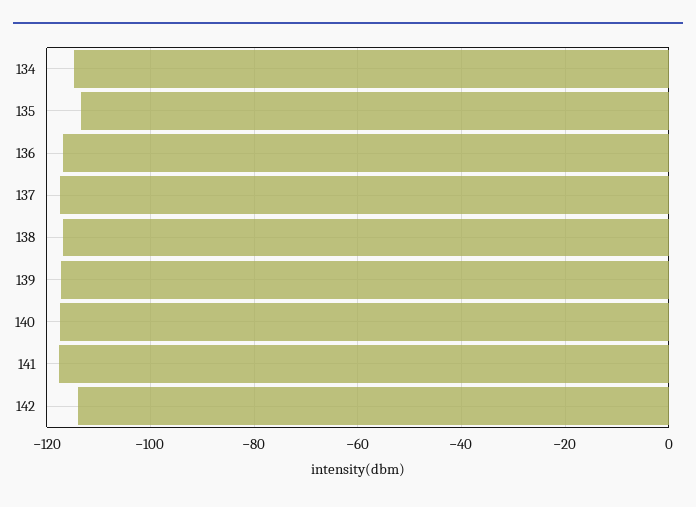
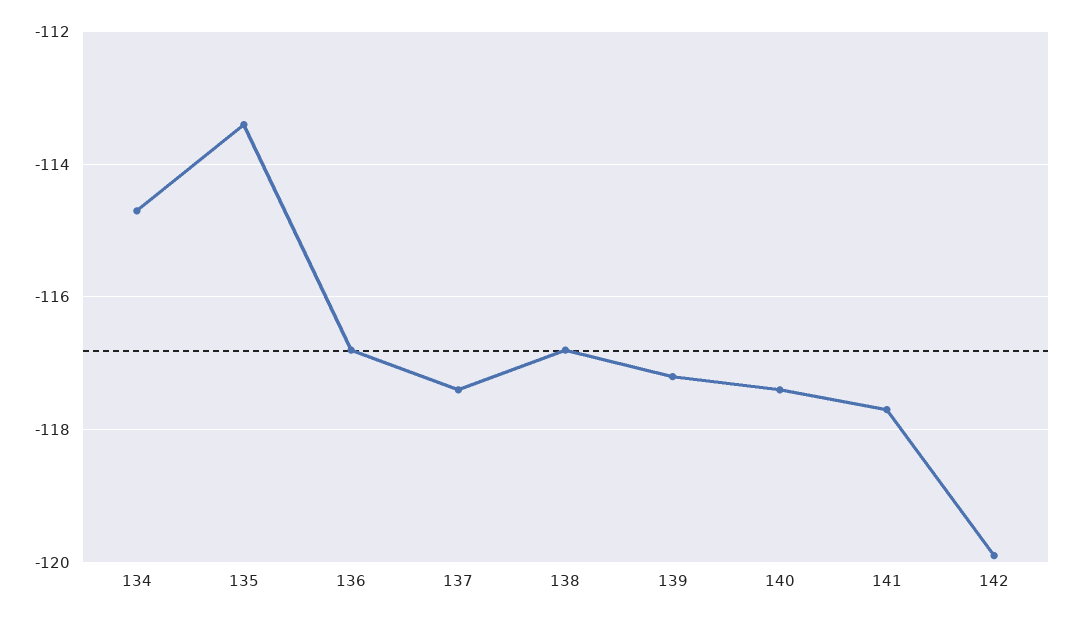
  {
    "134": -114.5,
    "135": -113.5,
    "136": -117,
    "137": -117.5,
    "138": -117,
    "139": -117,
    "140": -117.5,
    "141": -117.5,
-   "142": -114
+   "142": -120
  }

